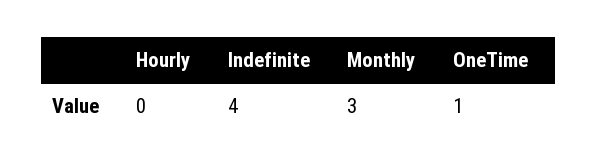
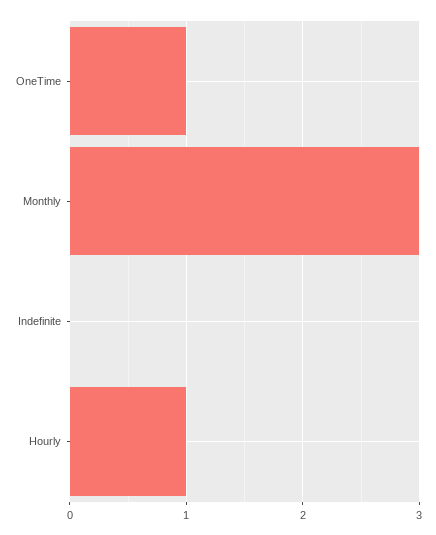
  {
-   "Hourly": 0,
+   "Hourly": 1,
-   "Indefinite": 4,
+   "Indefinite": 0,
    "Monthly": 3,
    "OneTime": 1
  }

